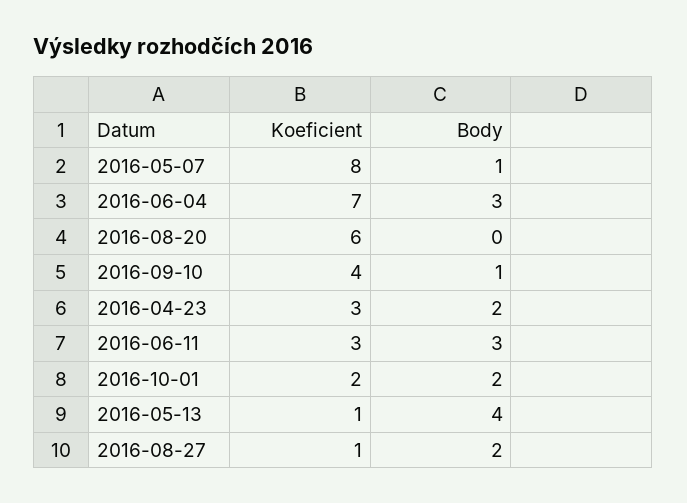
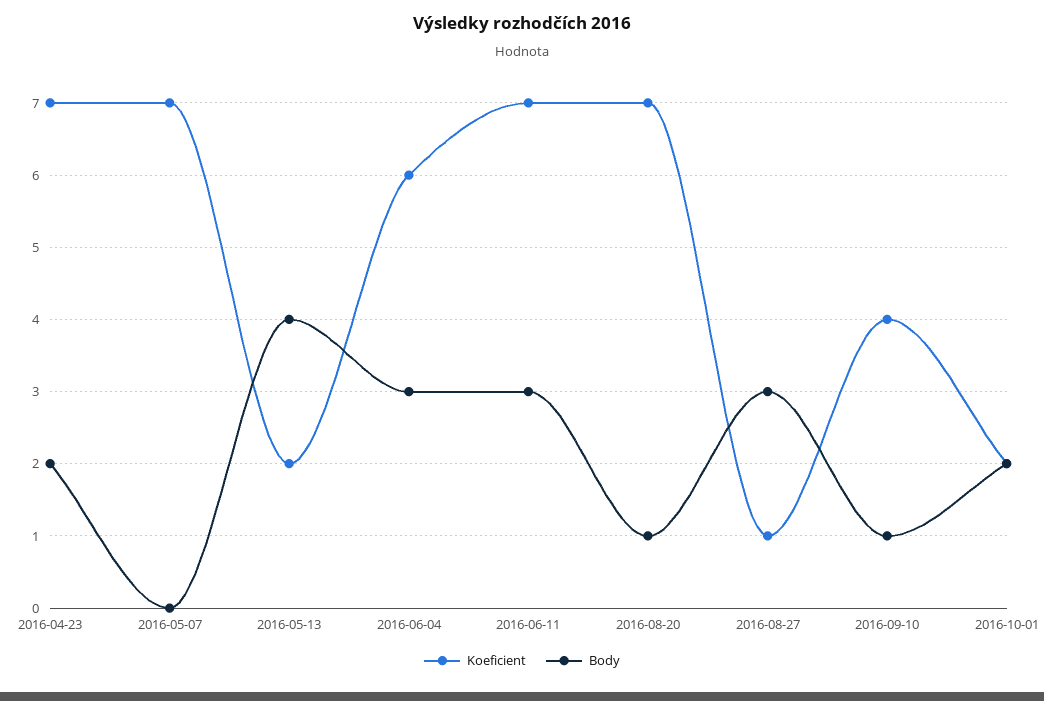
  {
    "Koeficient": {
-     "2016-05-07": 8,
+     "2016-05-07": 7,
-     "2016-06-04": 7,
+     "2016-06-04": 6,
-     "2016-08-20": 6,
+     "2016-08-20": 7,
      "2016-09-10": 4,
-     "2016-04-23": 3,
+     "2016-04-23": 7,
-     "2016-06-11": 3,
+     "2016-06-11": 7,
      "2016-10-01": 2,
-     "2016-05-13": 1,
+     "2016-05-13": 2,
      "2016-08-27": 1
    },
    "Body": {
-     "2016-05-07": 1,
+     "2016-05-07": 0,
      "2016-06-04": 3,
-     "2016-08-20": 0,
+     "2016-08-20": 1,
      "2016-09-10": 1,
      "2016-04-23": 2,
      "2016-06-11": 3,
      "2016-10-01": 2,
      "2016-05-13": 4,
-     "2016-08-27": 2
+     "2016-08-27": 3
    }
  }

